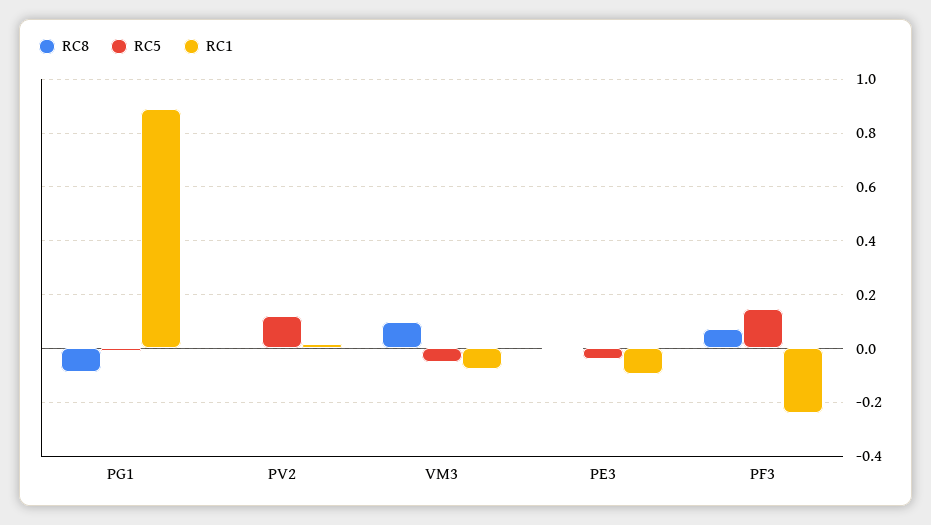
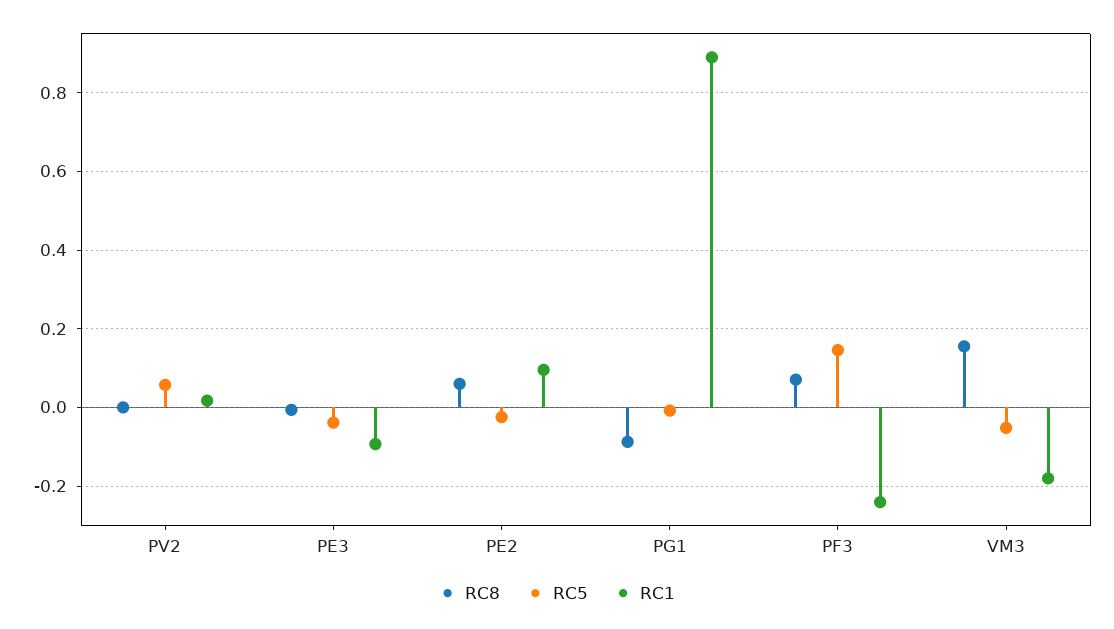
  {
    "RC8": {
      "PG1": -0.08,
      "PV2": 0,
-     "VM3": 0.1,
+     "VM3": 0.16,
      "PE3": 0,
-     "PF3": 0.08
+     "PF3": 0.08,
+     "PE2": 0.06
    },
    "RC5": {
      "PG1": 0,
-     "PV2": 0.125,
+     "PV2": 0.06,
      "VM3": -0.06,
      "PE3": -0.04,
-     "PF3": 0.14
+     "PF3": 0.14,
+     "PE2": -0.02
    },
    "RC1": {
      "PG1": 0.9,
      "PV2": 0.02,
-     "VM3": -0.075,
+     "VM3": -0.18,
      "PE3": -0.1,
-     "PF3": -0.24
+     "PF3": -0.24,
+     "PE2": 0.1
    }
  }

